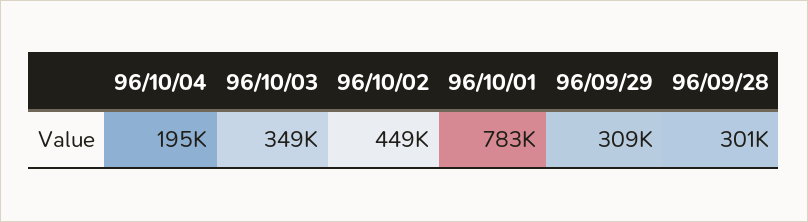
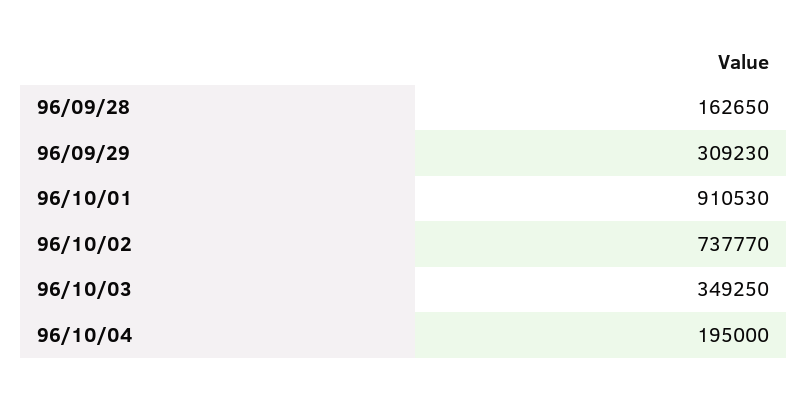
  {
    "96/10/04": 195000,
    "96/10/03": 349250,
-   "96/10/02": 449000,
+   "96/10/02": 737770,
-   "96/10/01": 783000,
+   "96/10/01": 910530,
    "96/09/29": 309230,
-   "96/09/28": 301000
+   "96/09/28": 162650
  }

